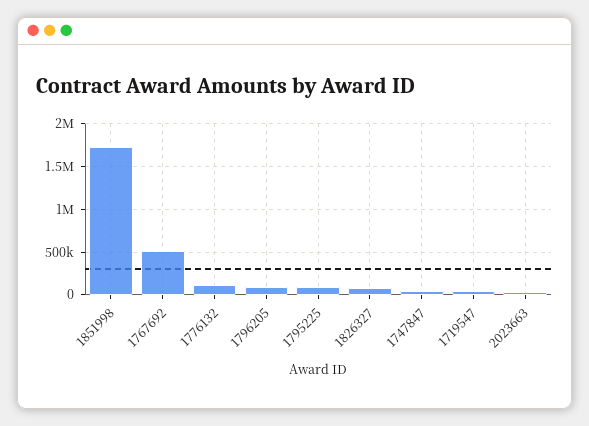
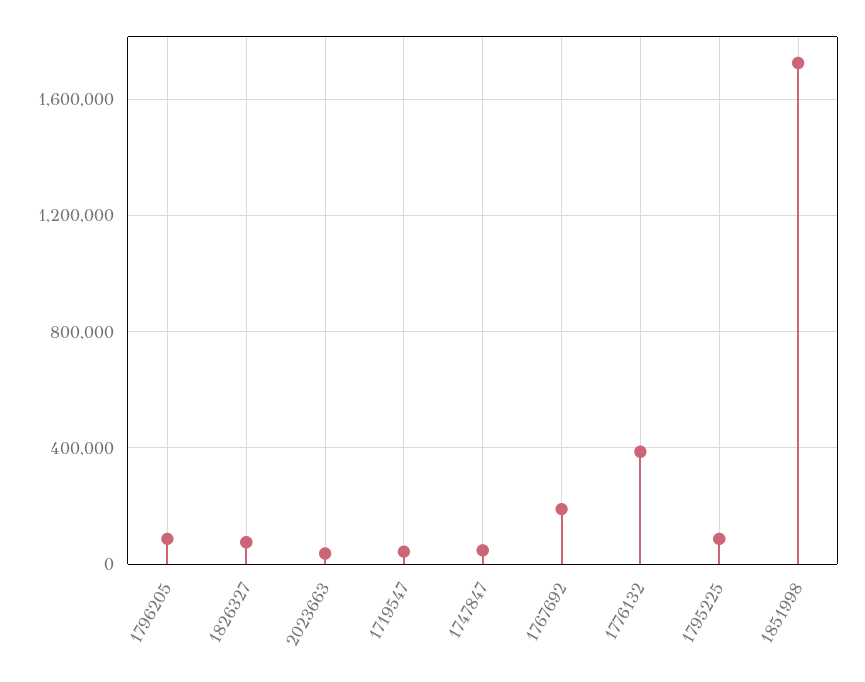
  {
    "1851998": 1700000,
-   "1767692": 500000,
+   "1767692": 200000,
-   "1776132": 100000,
+   "1776132": 400000,
    "1796205": 100000,
    "1795225": 100000,
    "1826327": 100000,
    "1747847": 50000,
    "1719547": 50000,
    "2023663": 50000
  }

